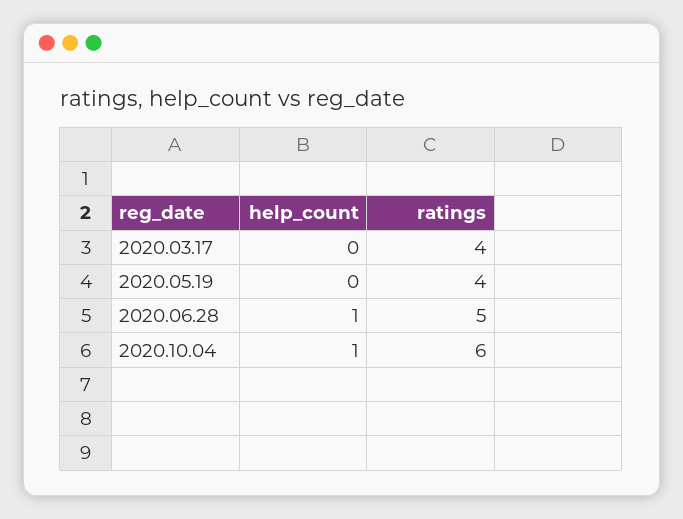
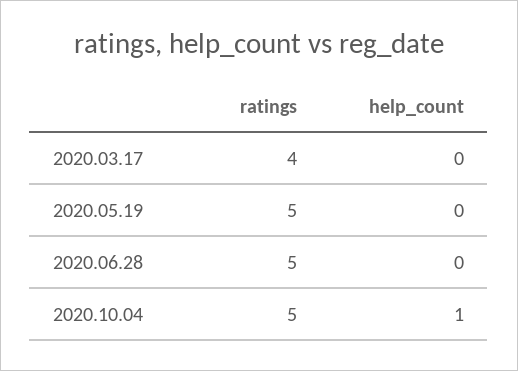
  {
    "help_count": {
      "2020.03.17": 0,
      "2020.05.19": 0,
-     "2020.06.28": 1,
+     "2020.06.28": 0,
      "2020.10.04": 1
    },
    "ratings": {
      "2020.03.17": 4,
-     "2020.05.19": 4,
+     "2020.05.19": 5,
      "2020.06.28": 5,
-     "2020.10.04": 6
+     "2020.10.04": 5
    }
  }

